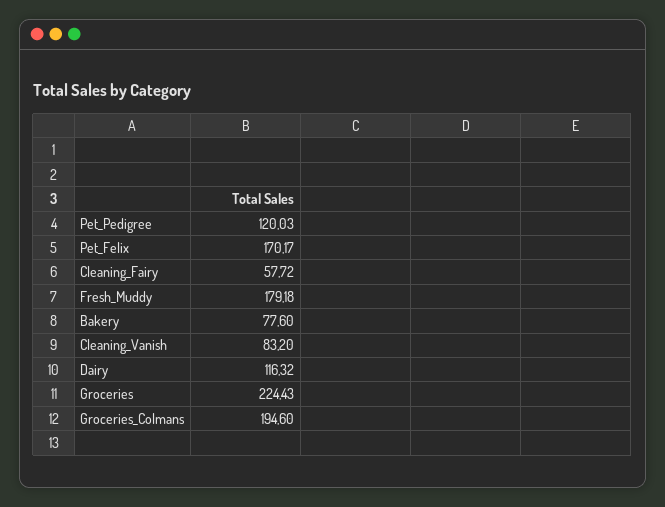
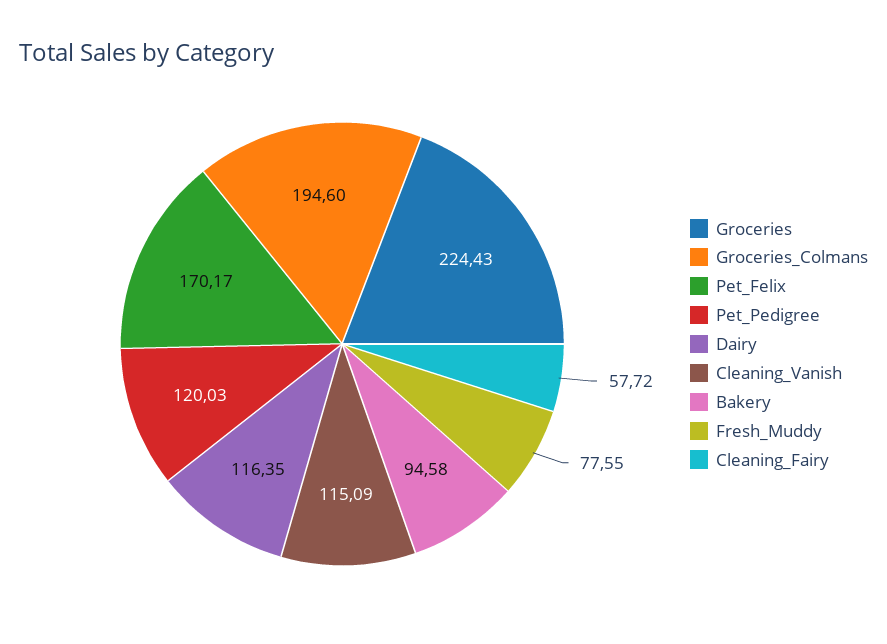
  {
    "Pet_Pedigree": 120.03,
    "Pet_Felix": 170.17,
    "Cleaning_Fairy": 57.72,
-   "Fresh_Muddy": 179.18,
+   "Fresh_Muddy": 77.55,
-   "Bakery": 77.6,
+   "Bakery": 94.58,
-   "Cleaning_Vanish": 83.2,
+   "Cleaning_Vanish": 115.09,
-   "Dairy": 116.32,
+   "Dairy": 116.35,
    "Groceries": 224.43,
    "Groceries_Colmans": 194.6
  }

